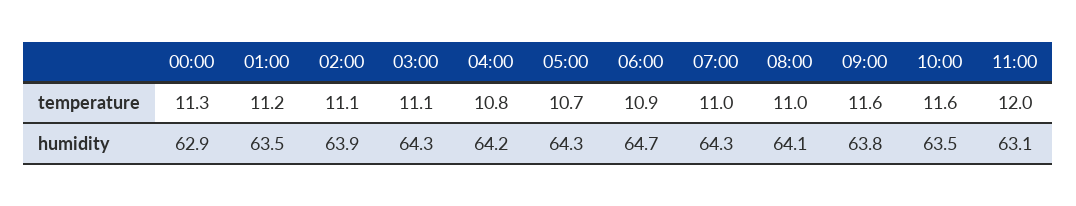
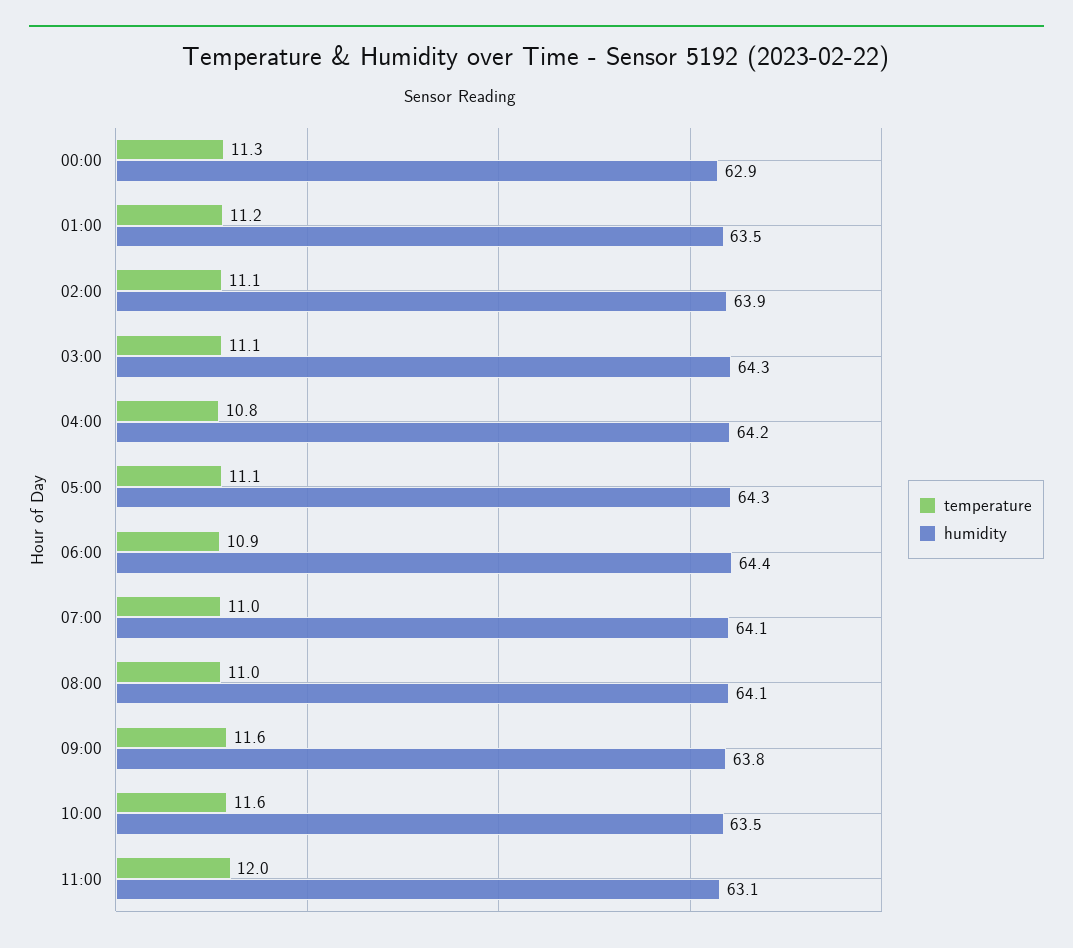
  {
    "temperature": {
      "00:00": 11.3,
      "01:00": 11.2,
      "02:00": 11.1,
      "03:00": 11.1,
      "04:00": 10.8,
-     "05:00": 10.7,
+     "05:00": 11.1,
      "06:00": 10.9,
      "07:00": 11,
      "08:00": 11,
      "09:00": 11.6,
      "10:00": 11.6,
      "11:00": 12
    },
    "humidity": {
      "00:00": 62.9,
      "01:00": 63.5,
      "02:00": 63.9,
      "03:00": 64.3,
      "04:00": 64.2,
      "05:00": 64.3,
-     "06:00": 64.7,
+     "06:00": 64.4,
-     "07:00": 64.3,
+     "07:00": 64.1,
      "08:00": 64.1,
      "09:00": 63.8,
      "10:00": 63.5,
      "11:00": 63.1
    }
  }

